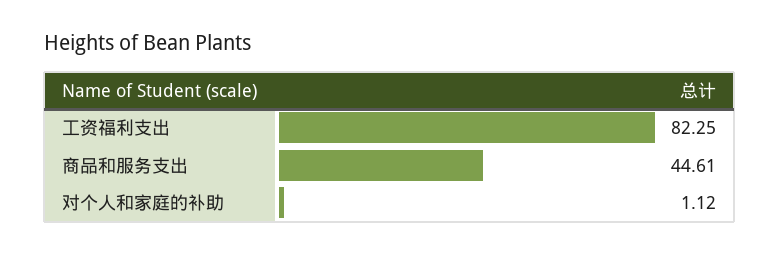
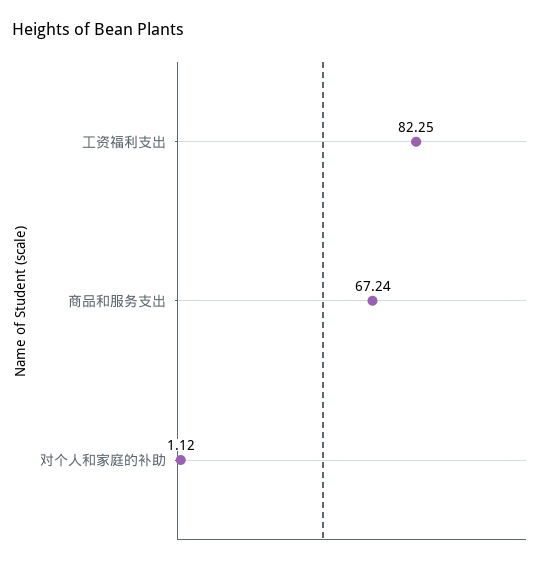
  {
    "工资福利支出": 82.25,
-   "商品和服务支出": 44.61,
+   "商品和服务支出": 67.24,
    "对个人和家庭的补助": 1.12
  }

